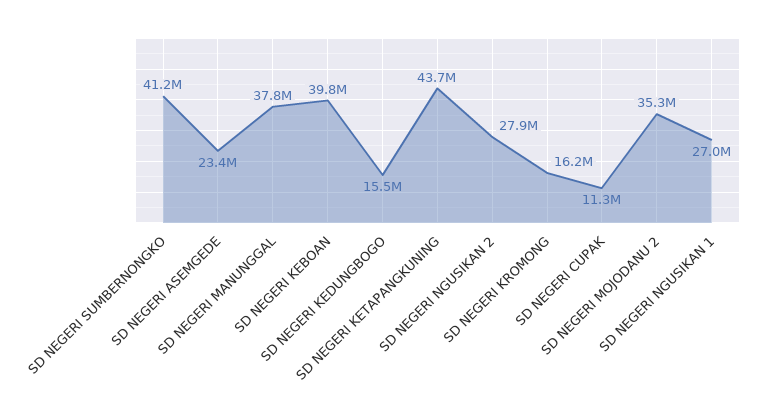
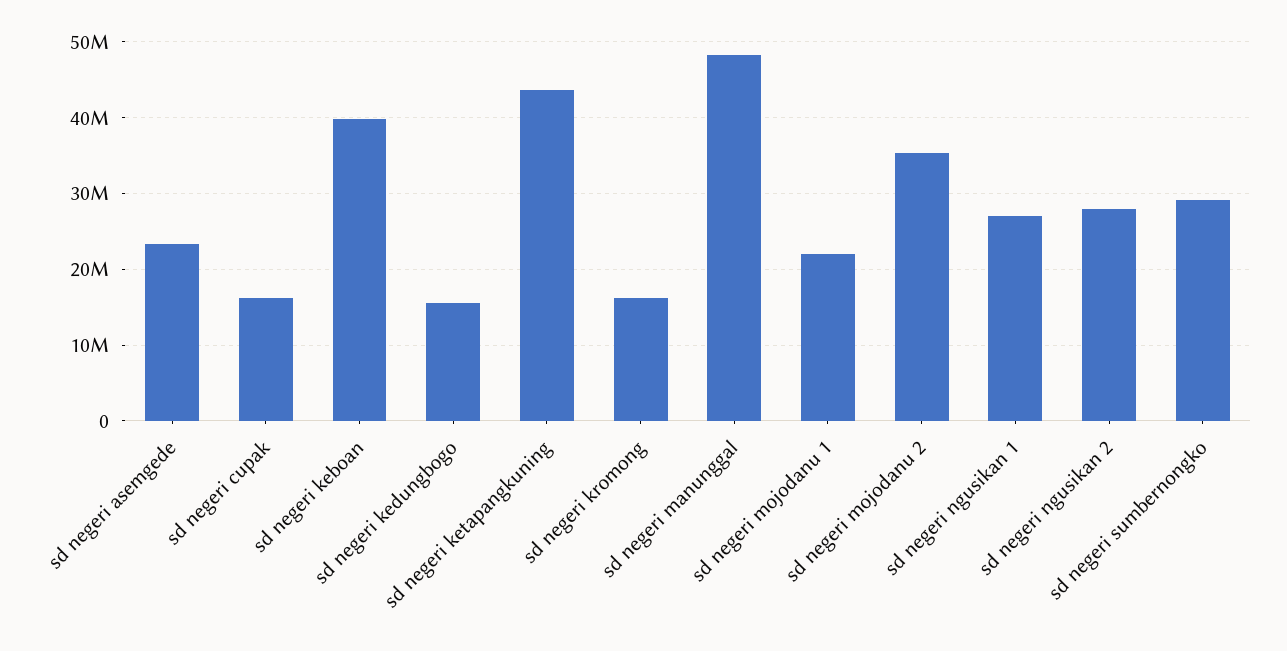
  {
-   "SD NEGERI SUMBERNONGKO": 41200000,
+   "SD NEGERI SUMBERNONGKO": 29000000,
    "SD NEGERI ASEMGEDE": 23400000,
-   "SD NEGERI MANUNGGAL": 37800000,
+   "SD NEGERI MANUNGGAL": 48000000,
    "SD NEGERI KEBOAN": 39800000,
    "SD NEGERI KEDUNGBOGO": 15500000,
    "SD NEGERI KETAPANGKUNING": 43700000,
    "SD NEGERI NGUSIKAN 2": 27900000,
    "SD NEGERI KROMONG": 16200000,
-   "SD NEGERI CUPAK": 11300000,
+   "SD NEGERI CUPAK": 16000000,
    "SD NEGERI MOJODANU 2": 35300000,
-   "SD NEGERI NGUSIKAN 1": 27000000
+   "SD NEGERI NGUSIKAN 1": 27000000,
+   "sd negeri mojodanu 1": 22000000
  }

